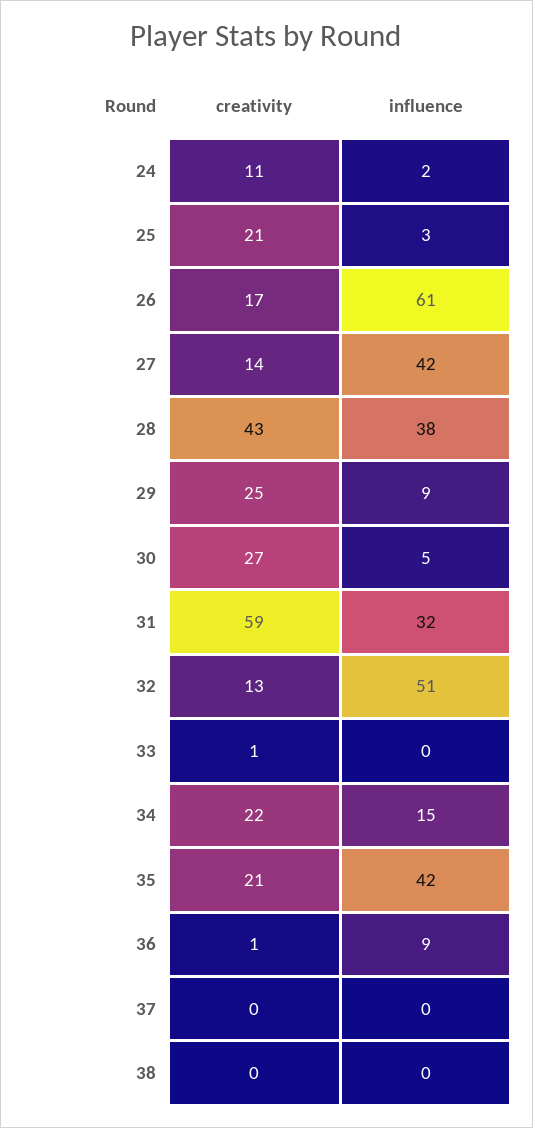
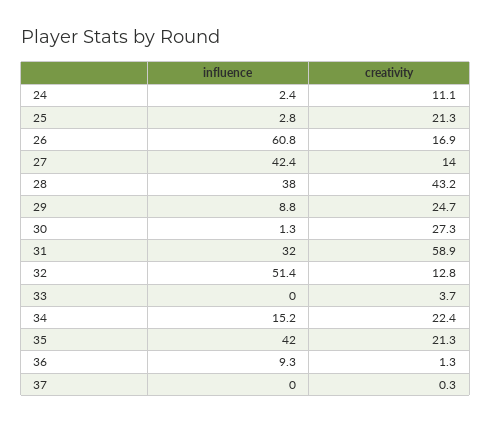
  {
    "creativity": {
      "24": 11.1,
      "25": 21.3,
      "26": 16.9,
      "27": 14,
      "28": 43.2,
      "29": 24.7,
      "30": 27.3,
      "31": 58.9,
      "32": 12.8,
-     "33": 1,
+     "33": 3.7,
      "34": 22.4,
      "35": 21.3,
      "36": 1.3,
-     "37": 0.3,
+     "37": 0.3
-     "38": 0
    },
    "influence": {
      "24": 2.4,
      "25": 2.8,
      "26": 60.8,
      "27": 42.4,
      "28": 38,
      "29": 8.8,
-     "30": 5,
+     "30": 1.3,
      "31": 32,
      "32": 51.4,
      "33": 0,
      "34": 15.2,
      "35": 42,
      "36": 9.3,
-     "37": 0,
+     "37": 0
-     "38": 0
    }
  }

